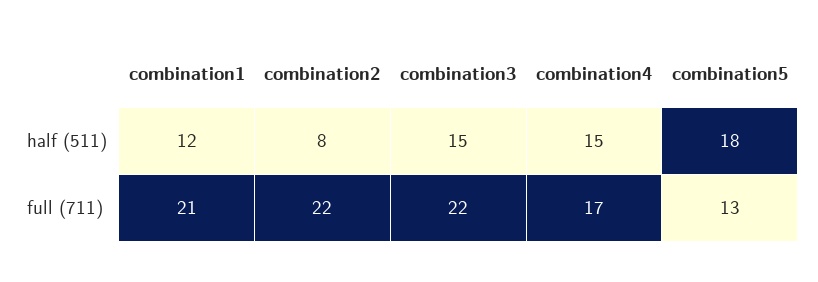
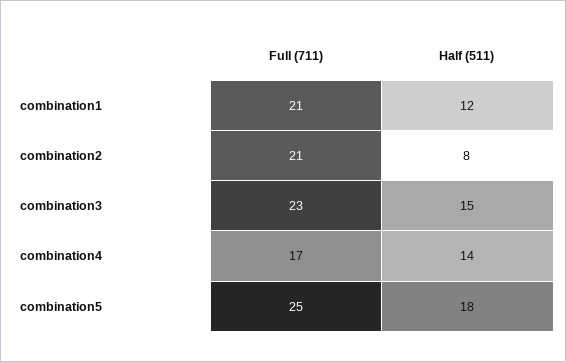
  {
    "combination1": {
      "half (511)": 12,
      "full (711)": 21
    },
    "combination2": {
      "half (511)": 8,
-     "full (711)": 22
+     "full (711)": 21
    },
    "combination3": {
      "half (511)": 15,
-     "full (711)": 22
+     "full (711)": 23
    },
    "combination4": {
-     "half (511)": 15,
+     "half (511)": 14,
      "full (711)": 17
    },
    "combination5": {
      "half (511)": 18,
-     "full (711)": 13
+     "full (711)": 25
    }
  }

